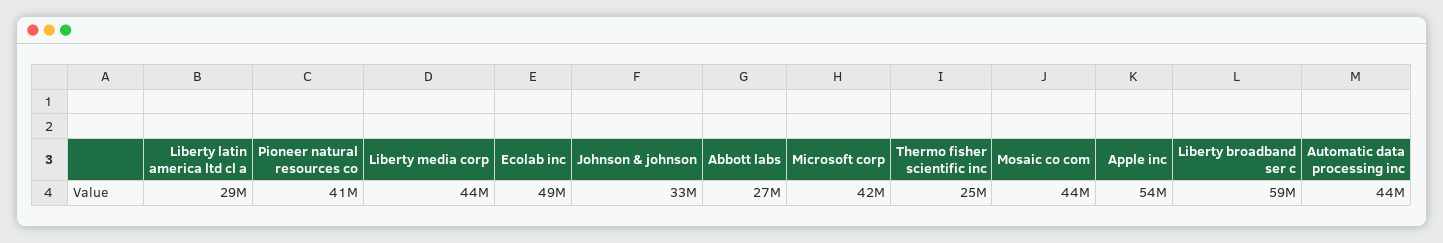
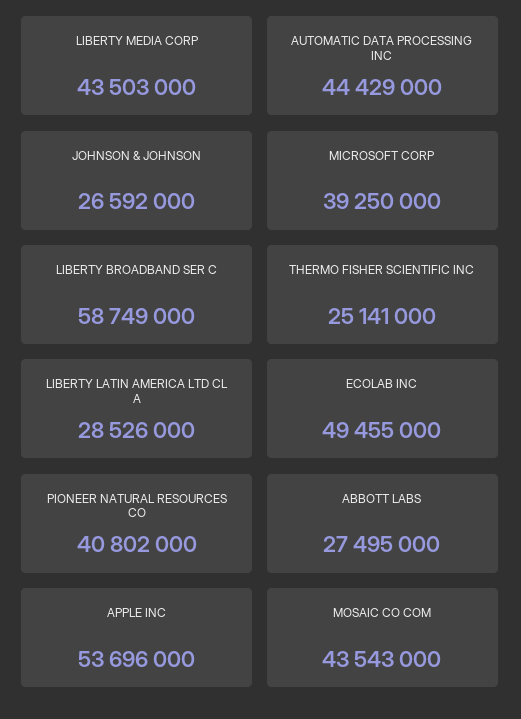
  {
    "Liberty latin america ltd cl a": 28526000,
    "Pioneer natural resources co": 40802000,
    "Liberty media corp": 43503000,
    "Ecolab inc": 49455000,
-   "Johnson & johnson": 33000000,
+   "Johnson & johnson": 26592000,
    "Abbott labs": 27495000,
-   "Microsoft corp": 42000000,
+   "Microsoft corp": 39250000,
    "Thermo fisher scientific inc": 25141000,
    "Mosaic co com": 43543000,
    "Apple inc": 53696000,
    "Liberty broadband ser c": 58749000,
    "Automatic data processing inc": 44429000
  }

